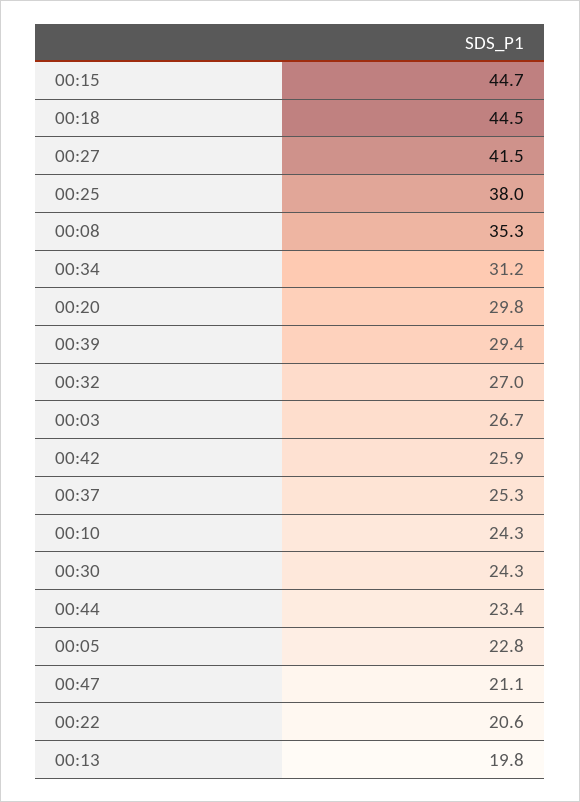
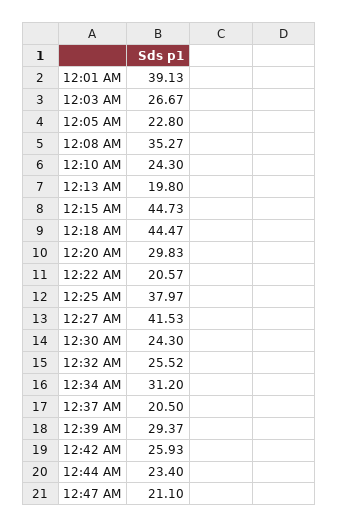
  {
    "00:15": 44.73,
    "00:18": 44.47,
    "00:27": 41.53,
    "00:25": 37.97,
    "00:08": 35.27,
    "00:34": 31.2,
    "00:20": 29.83,
    "00:39": 29.37,
-   "00:32": 27,
+   "00:32": 25.52,
    "00:03": 26.67,
    "00:42": 25.93,
-   "00:37": 25.3,
+   "00:37": 20.5,
    "00:10": 24.3,
    "00:30": 24.3,
    "00:44": 23.4,
    "00:05": 22.8,
    "00:47": 21.1,
    "00:22": 20.57,
-   "00:13": 19.8
+   "00:13": 19.8,
+   "12:01 AM": 39.13
  }

